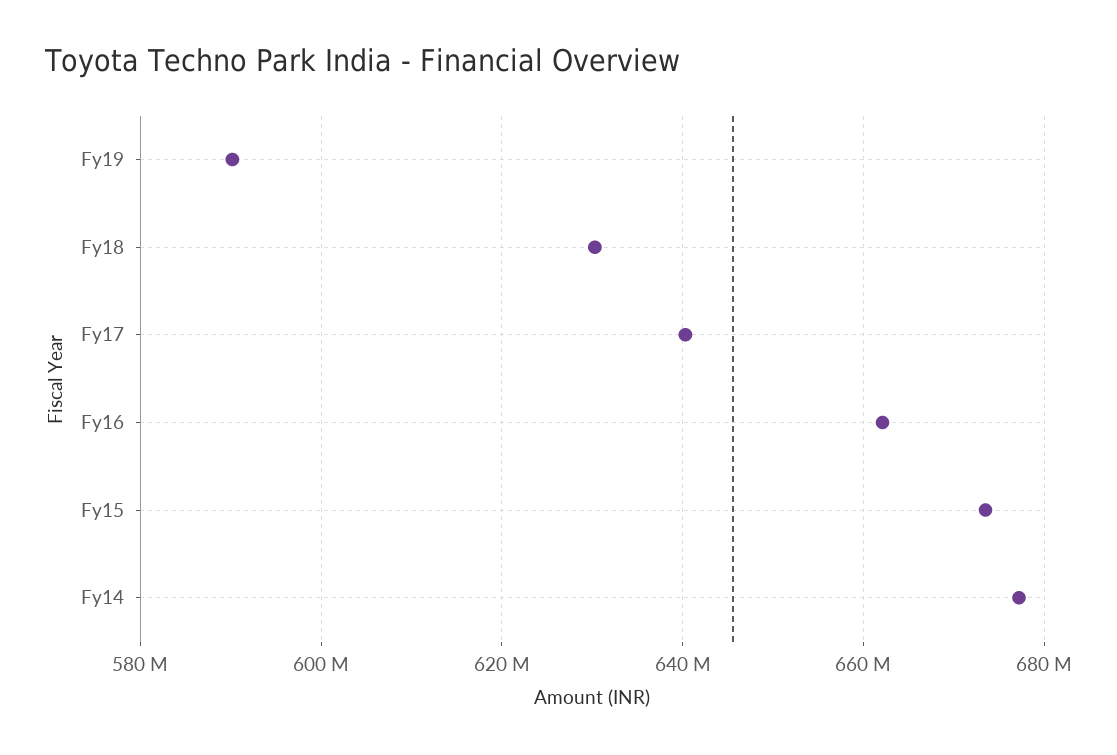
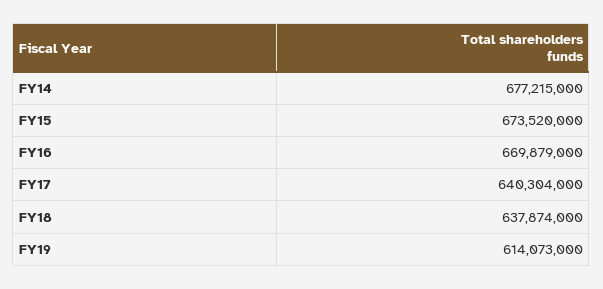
  {
-   "Fy19": 590000000,
+   "Fy19": 614073000,
-   "Fy18": 630000000,
+   "Fy18": 637874000,
    "Fy17": 640304000,
-   "Fy16": 662000000,
+   "Fy16": 669879000,
    "Fy15": 673520000,
    "Fy14": 677215000
  }

